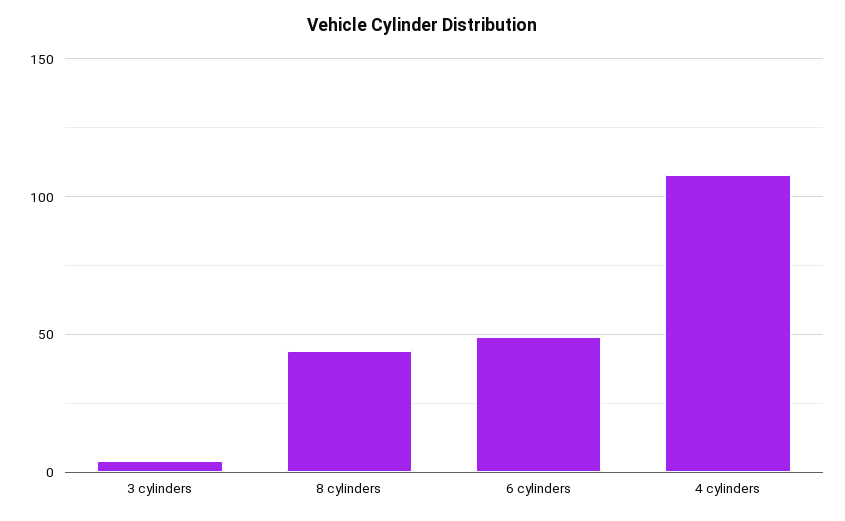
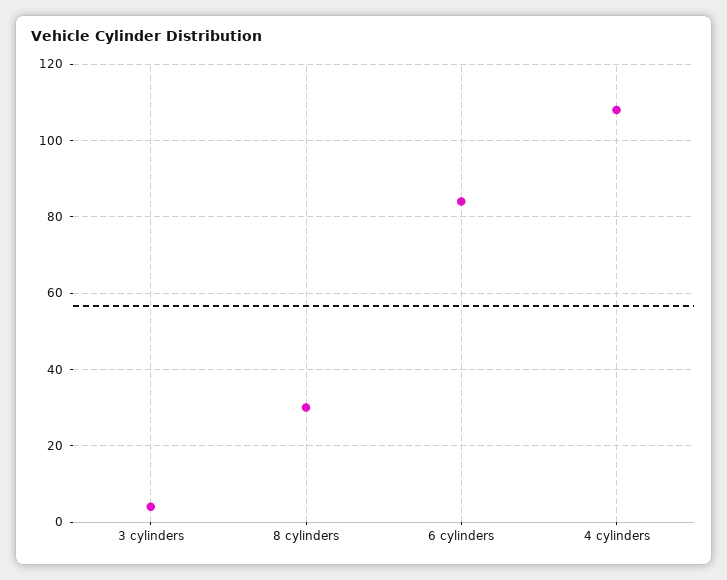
  {
    "3 cylinders": 5,
-   "8 cylinders": 45,
+   "8 cylinders": 30,
-   "6 cylinders": 50,
+   "6 cylinders": 85,
    "4 cylinders": 110
  }

